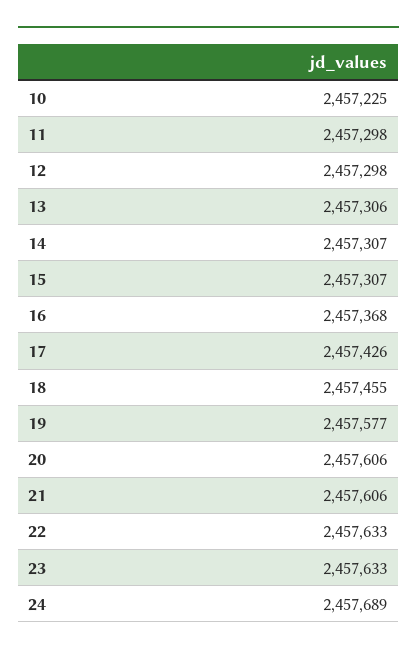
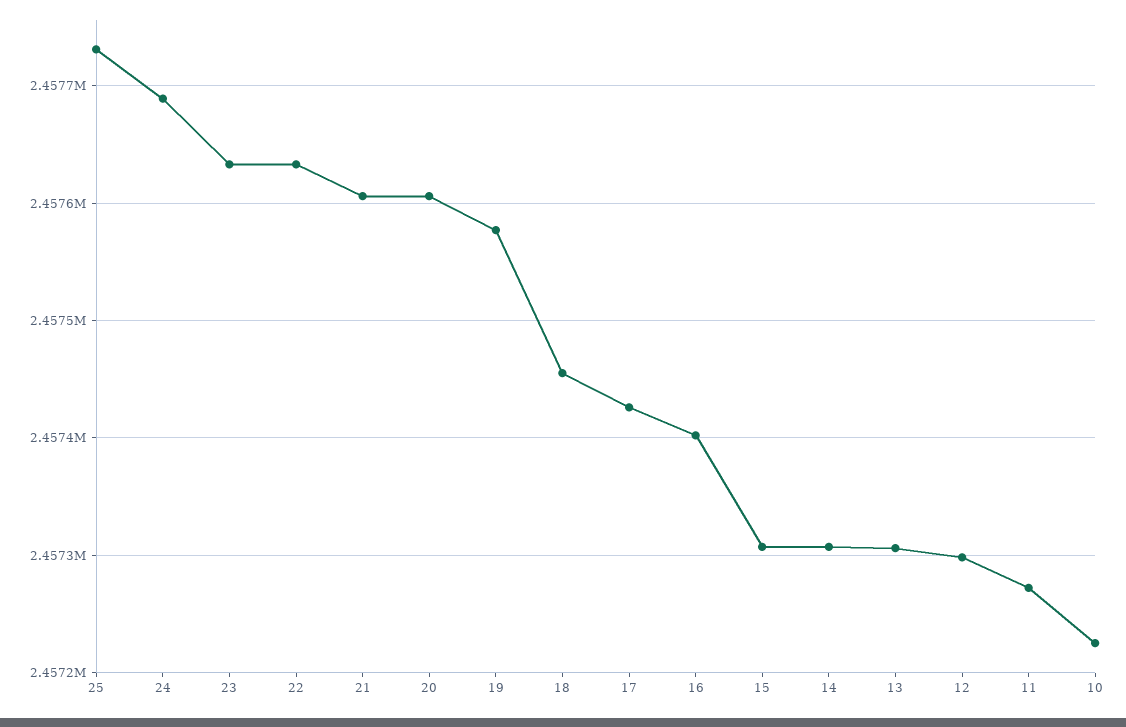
  {
    "10": 2457225,
-   "11": 2457298,
+   "11": 2457270,
    "12": 2457298,
    "13": 2457306,
    "14": 2457307,
    "15": 2457307,
-   "16": 2457368,
+   "16": 2457400,
    "17": 2457426,
    "18": 2457455,
    "19": 2457577,
    "20": 2457606,
    "21": 2457606,
    "22": 2457633,
    "23": 2457633,
-   "24": 2457689
+   "24": 2457689,
+   "25": 2457730
  }

